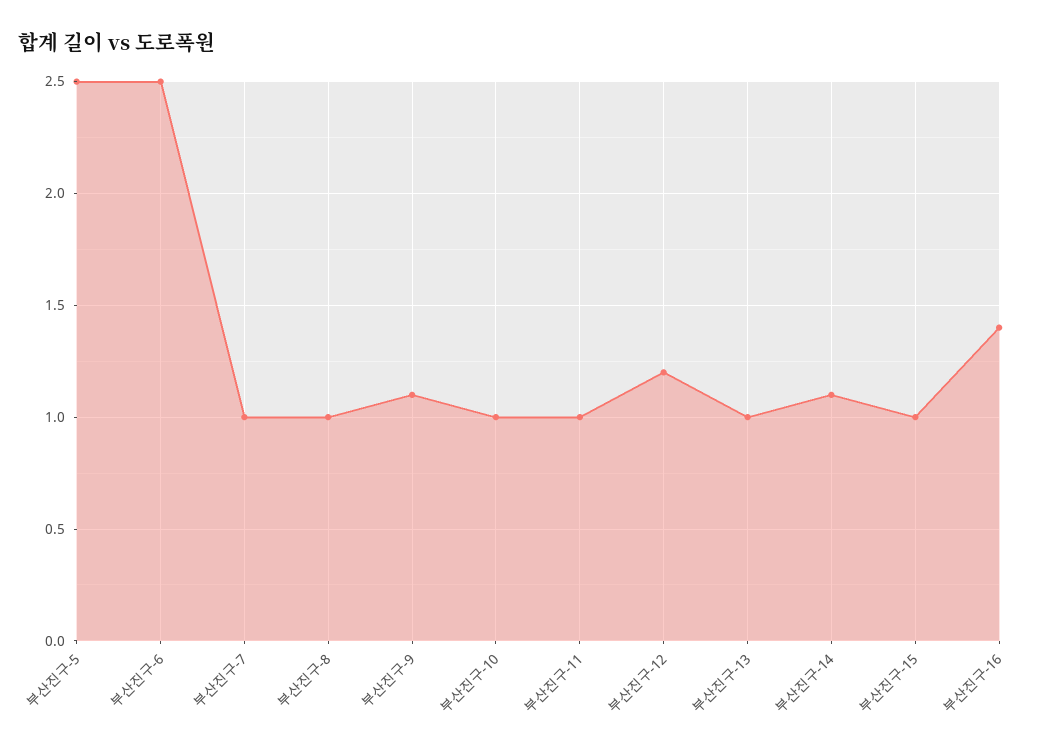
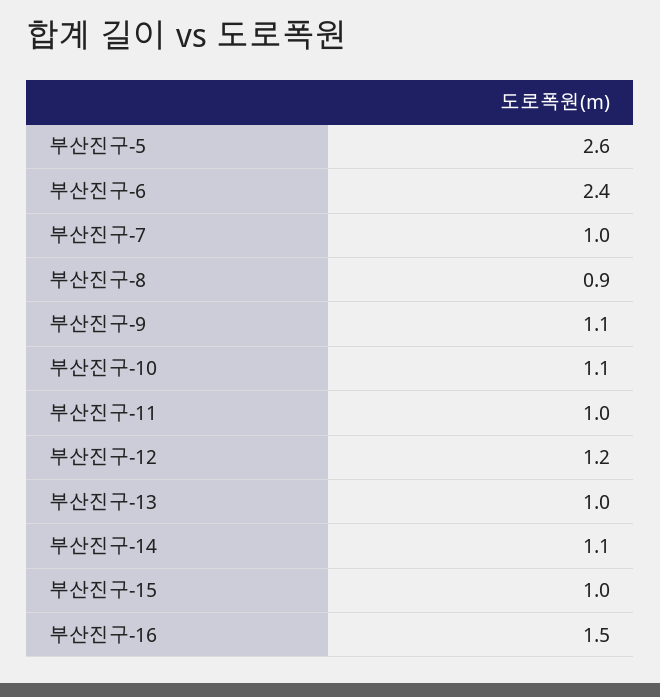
  {
-   "부산진구-5": 2.5,
+   "부산진구-5": 2.6,
-   "부산진구-6": 2.5,
+   "부산진구-6": 2.4,
    "부산진구-7": 1,
-   "부산진구-8": 1,
+   "부산진구-8": 0.9,
    "부산진구-9": 1.1,
-   "부산진구-10": 1,
+   "부산진구-10": 1.1,
    "부산진구-11": 1,
    "부산진구-12": 1.2,
    "부산진구-13": 1,
    "부산진구-14": 1.1,
    "부산진구-15": 1,
-   "부산진구-16": 1.4
+   "부산진구-16": 1.5
  }

